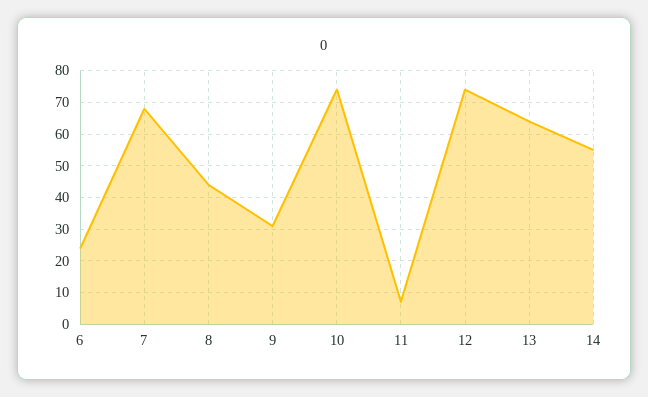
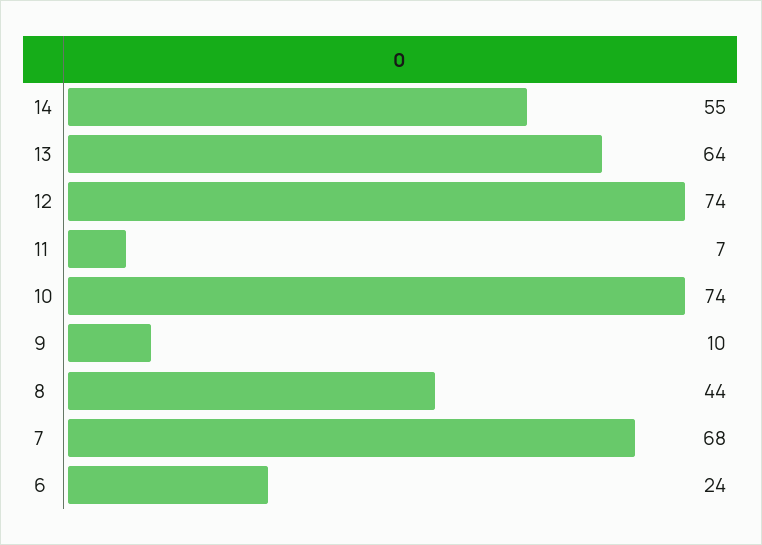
  {
    "6": 24,
    "7": 68,
    "8": 44,
-   "9": 30,
+   "9": 10,
    "10": 74,
    "11": 7,
    "12": 74,
    "13": 64,
    "14": 55
  }

